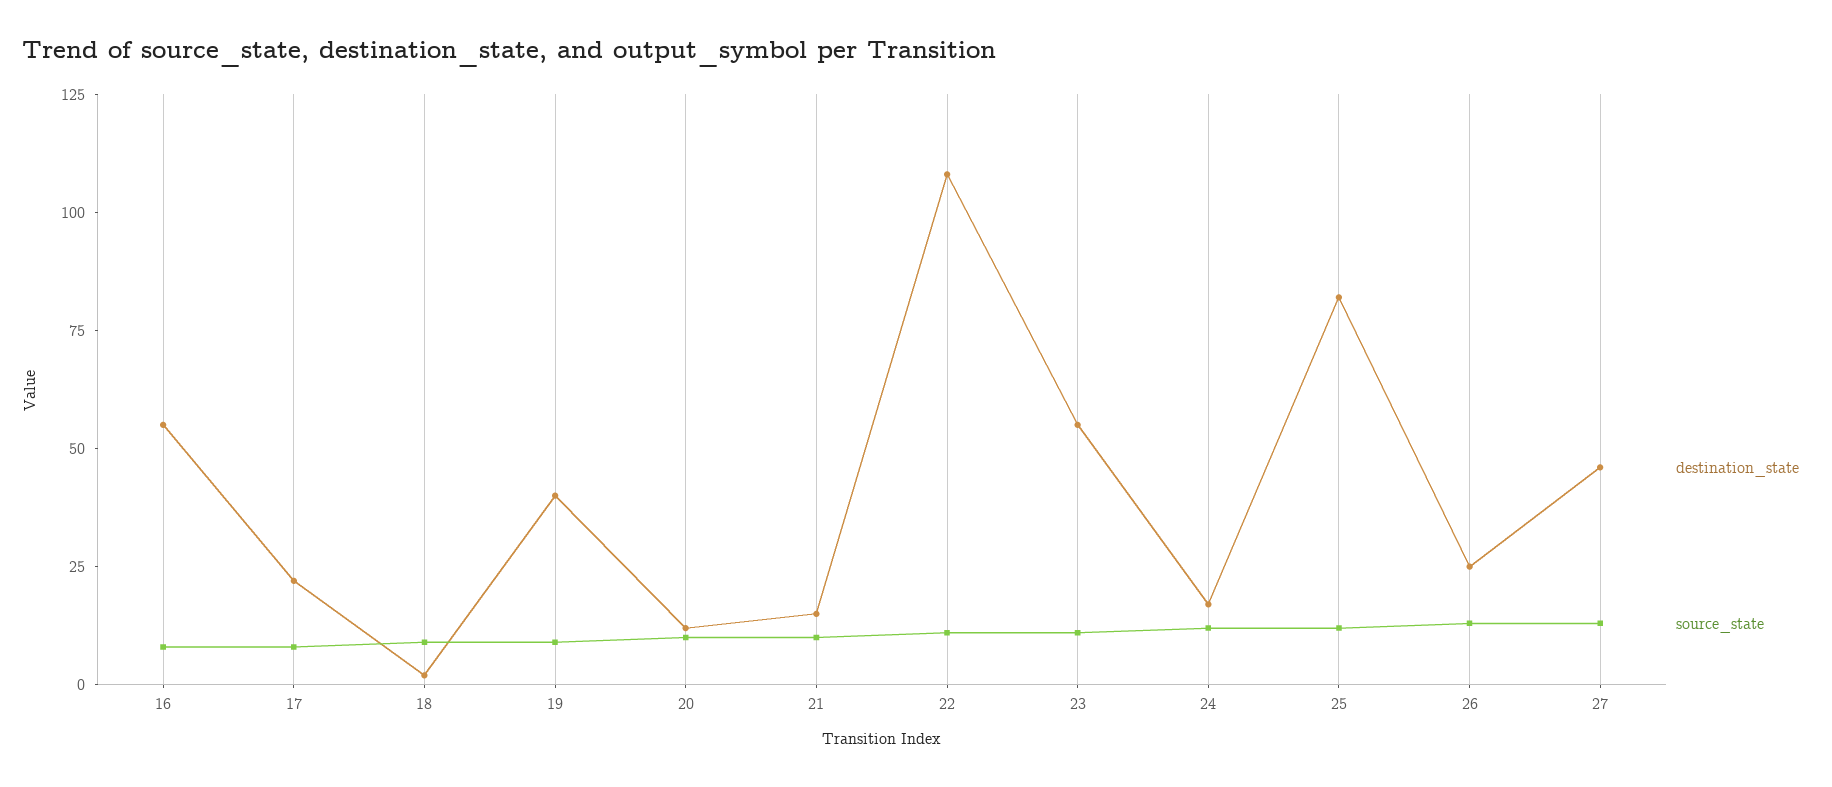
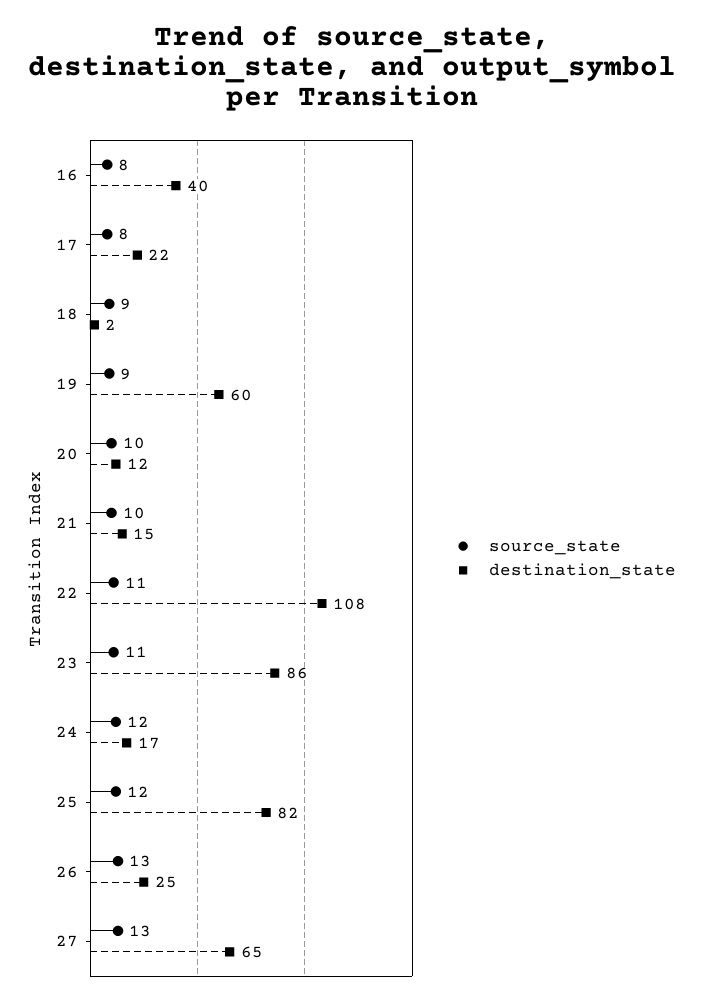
  {
    "destination_state": {
-     "16": 55,
+     "16": 40,
      "17": 22,
      "18": 2,
-     "19": 40,
+     "19": 60,
      "20": 12,
      "21": 15,
      "22": 108,
-     "23": 55,
+     "23": 86,
      "24": 17,
      "25": 82,
      "26": 25,
-     "27": 45
+     "27": 65
    },
    "source_state": {
      "16": 8,
      "17": 8,
      "18": 9,
      "19": 9,
      "20": 10,
      "21": 10,
      "22": 11,
      "23": 11,
      "24": 12,
      "25": 12,
      "26": 13,
      "27": 13
    }
  }

